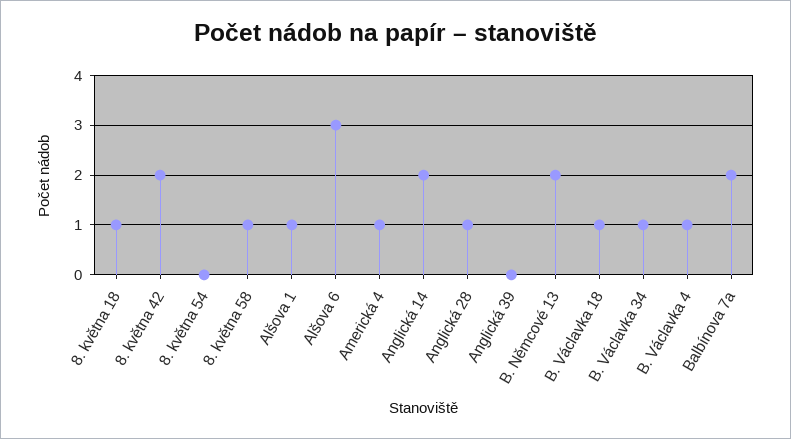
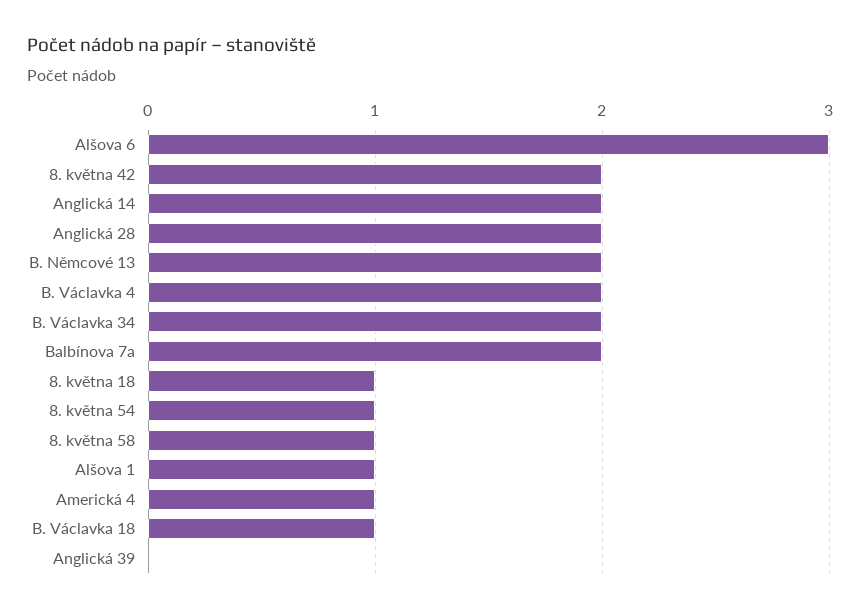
  {
    "8. května 18": 1,
    "8. května 42": 2,
-   "8. května 54": 0,
+   "8. května 54": 1,
    "8. května 58": 1,
    "Alšova 1": 1,
    "Alšova 6": 3,
    "Americká 4": 1,
    "Anglická 14": 2,
-   "Anglická 28": 1,
+   "Anglická 28": 2,
    "Anglická 39": 0,
    "B. Němcové 13": 2,
    "B. Václavka 18": 1,
-   "B. Václavka 34": 1,
+   "B. Václavka 34": 2,
-   "B. Václavka 4": 1,
+   "B. Václavka 4": 2,
    "Balbínova 7a": 2
  }

